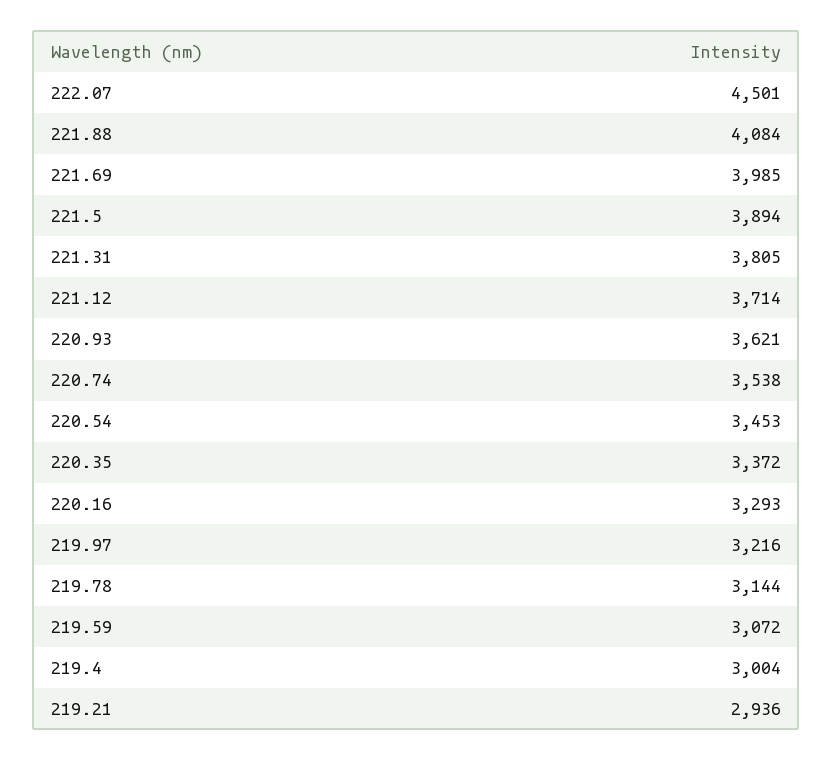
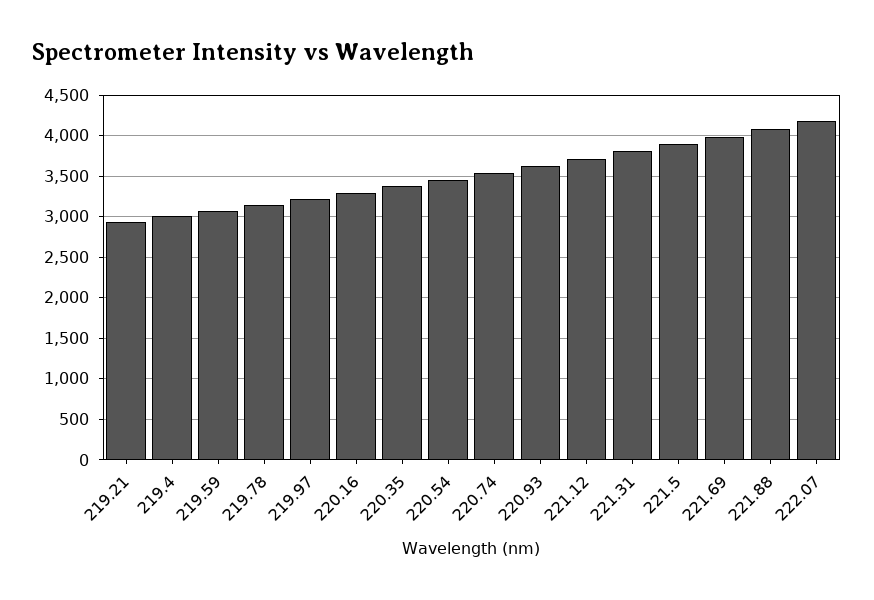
  {
-   "222.07": 4501,
+   "222.07": 4200,
    "221.88": 4084,
    "221.69": 3985,
    "221.5": 3894,
    "221.31": 3805,
    "221.12": 3714,
    "220.93": 3621,
    "220.74": 3538,
    "220.54": 3453,
    "220.35": 3372,
    "220.16": 3293,
    "219.97": 3216,
    "219.78": 3144,
    "219.59": 3072,
    "219.4": 3004,
    "219.21": 2936
  }

